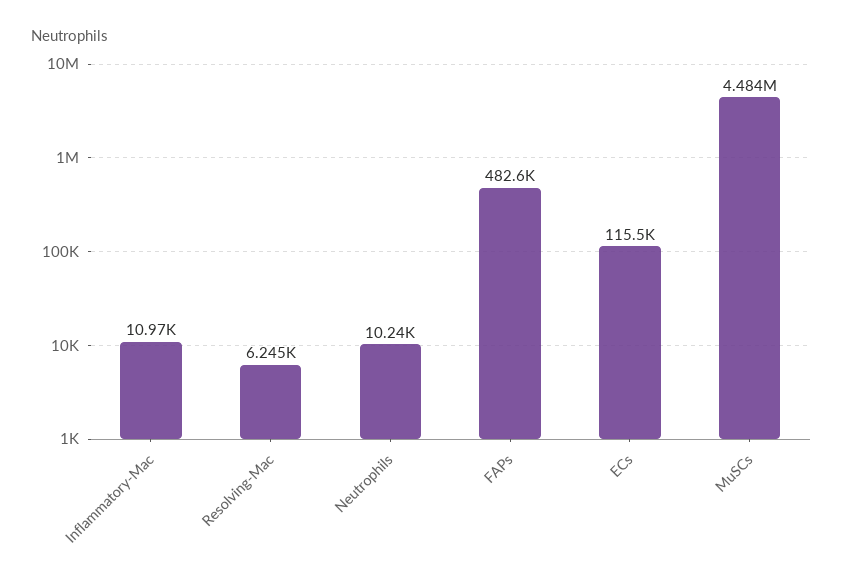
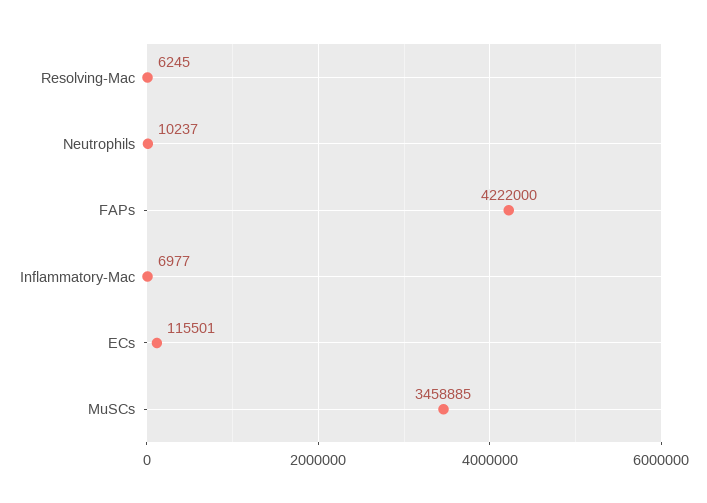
  {
-   "Inflammatory-Mac": 10970,
+   "Inflammatory-Mac": 6977,
    "Resolving-Mac": 6245,
    "Neutrophils": 10237,
-   "FAPs": 482600,
+   "FAPs": 4222000,
    "ECs": 115501,
-   "MuSCs": 4484000
+   "MuSCs": 3458885
  }

